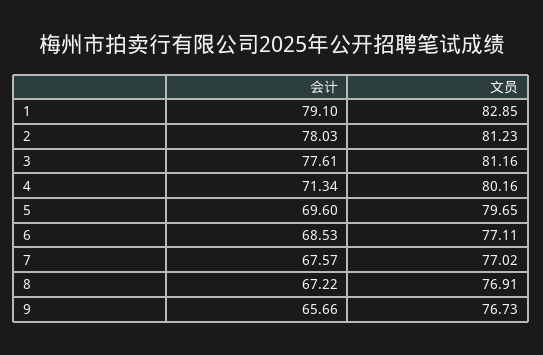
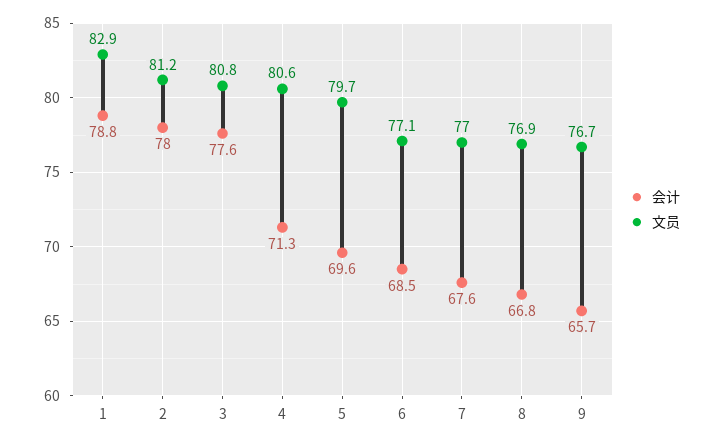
  {
    "会计": {
-     "1": 79.1,
+     "1": 78.8,
      "2": 78.03,
      "3": 77.61,
      "4": 71.34,
      "5": 69.6,
      "6": 68.53,
      "7": 67.57,
-     "8": 67.22,
+     "8": 66.8,
      "9": 65.66
    },
    "文员": {
      "1": 82.85,
      "2": 81.23,
-     "3": 81.16,
+     "3": 80.8,
-     "4": 80.16,
+     "4": 80.6,
      "5": 79.65,
      "6": 77.11,
      "7": 77.02,
      "8": 76.91,
      "9": 76.73
    }
  }

